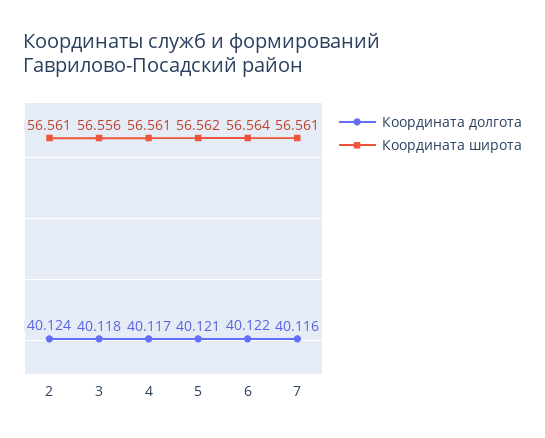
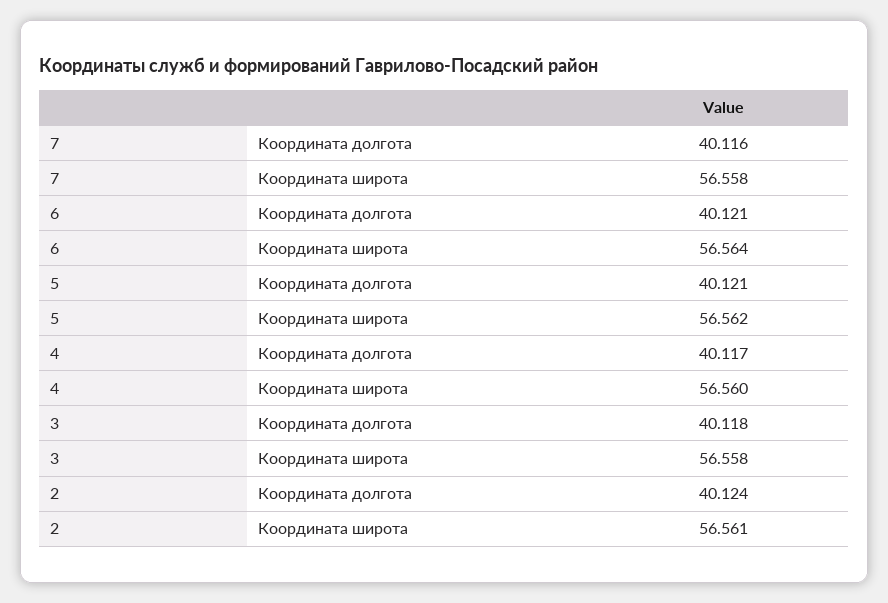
  {
    "Координата долгота": {
      "2": 40.124,
      "3": 40.118,
      "4": 40.117,
      "5": 40.121,
-     "6": 40.122,
+     "6": 40.121,
      "7": 40.116
    },
    "Координата широта": {
      "2": 56.561,
-     "3": 56.556,
+     "3": 56.558,
-     "4": 56.561,
+     "4": 56.56,
      "5": 56.562,
      "6": 56.564,
-     "7": 56.561
+     "7": 56.558
    }
  }

